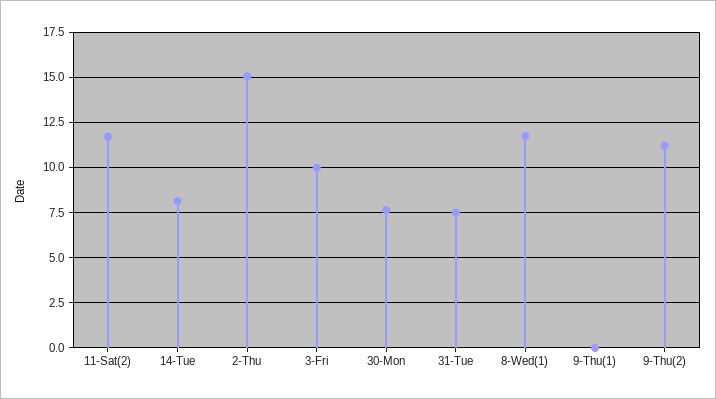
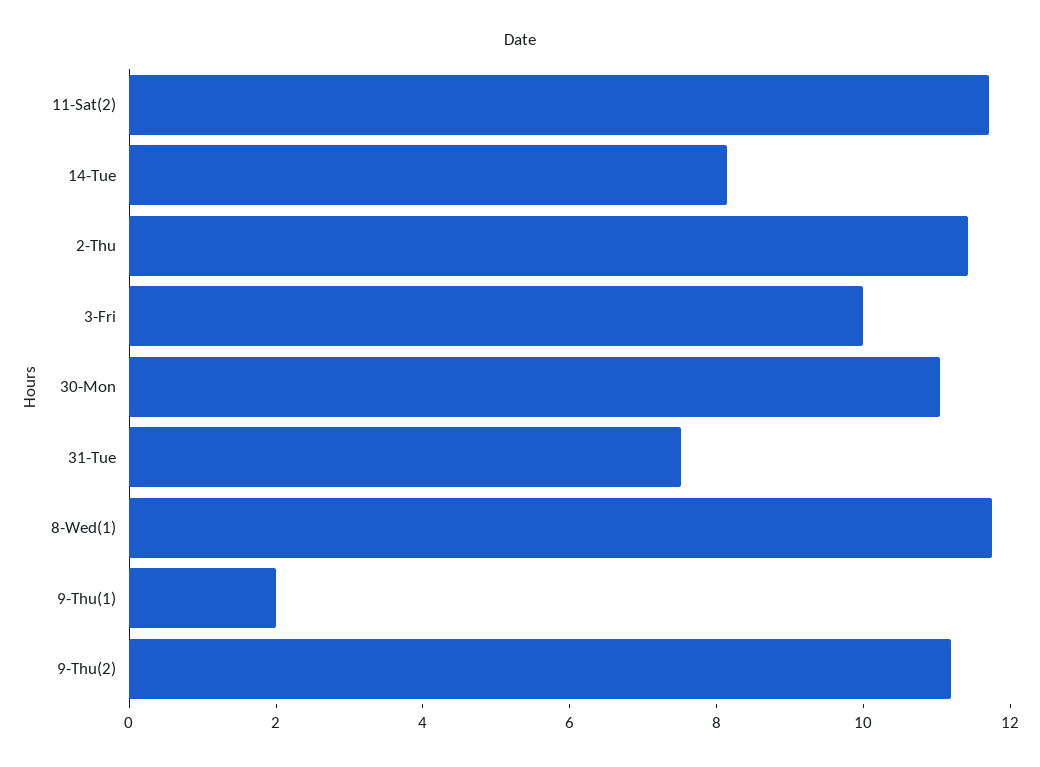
  {
    "11-Sat(2)": 11.5,
    "14-Tue": 8,
-   "2-Thu": 15,
+   "2-Thu": 11.5,
    "3-Fri": 10,
-   "30-Mon": 7.5,
+   "30-Mon": 11,
    "31-Tue": 7.5,
    "8-Wed(1)": 12,
-   "9-Thu(1)": 0,
+   "9-Thu(1)": 2,
    "9-Thu(2)": 11
  }

